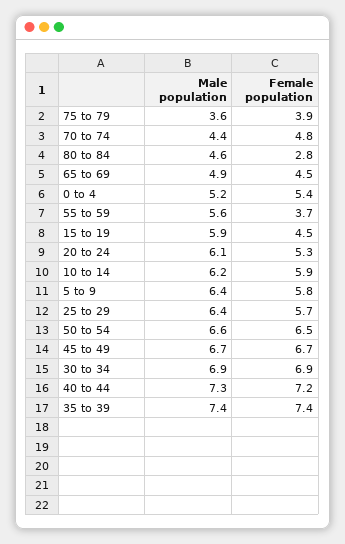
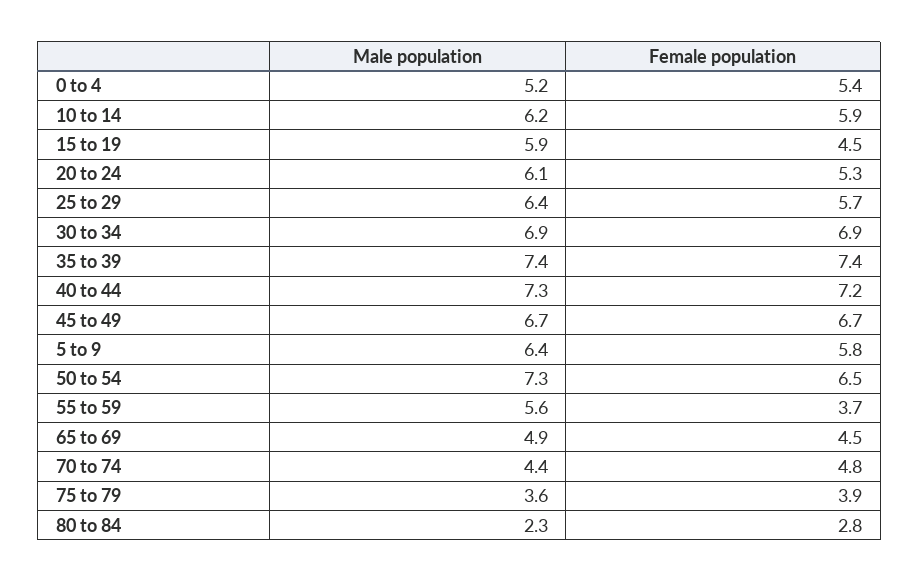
  {
    "Male population": {
      "75 to 79": 3.6,
      "70 to 74": 4.4,
-     "80 to 84": 4.6,
+     "80 to 84": 2.3,
      "65 to 69": 4.9,
      "0 to 4": 5.2,
      "55 to 59": 5.6,
      "15 to 19": 5.9,
      "20 to 24": 6.1,
      "10 to 14": 6.2,
      "5 to 9": 6.4,
      "25 to 29": 6.4,
-     "50 to 54": 6.6,
+     "50 to 54": 7.3,
      "45 to 49": 6.7,
      "30 to 34": 6.9,
      "40 to 44": 7.3,
      "35 to 39": 7.4
    },
    "Female population": {
      "75 to 79": 3.9,
      "70 to 74": 4.8,
      "80 to 84": 2.8,
      "65 to 69": 4.5,
      "0 to 4": 5.4,
      "55 to 59": 3.7,
      "15 to 19": 4.5,
      "20 to 24": 5.3,
      "10 to 14": 5.9,
      "5 to 9": 5.8,
      "25 to 29": 5.7,
      "50 to 54": 6.5,
      "45 to 49": 6.7,
      "30 to 34": 6.9,
      "40 to 44": 7.2,
      "35 to 39": 7.4
    }
  }

